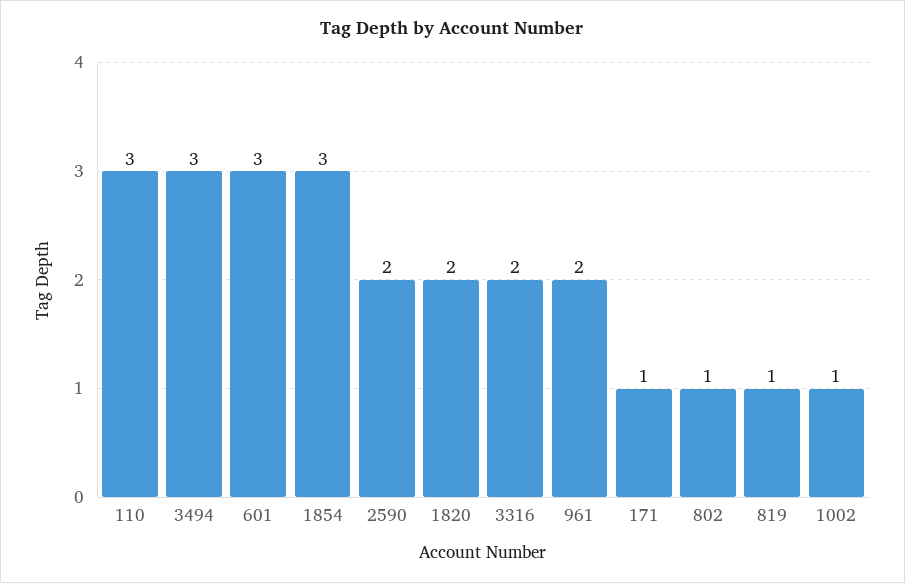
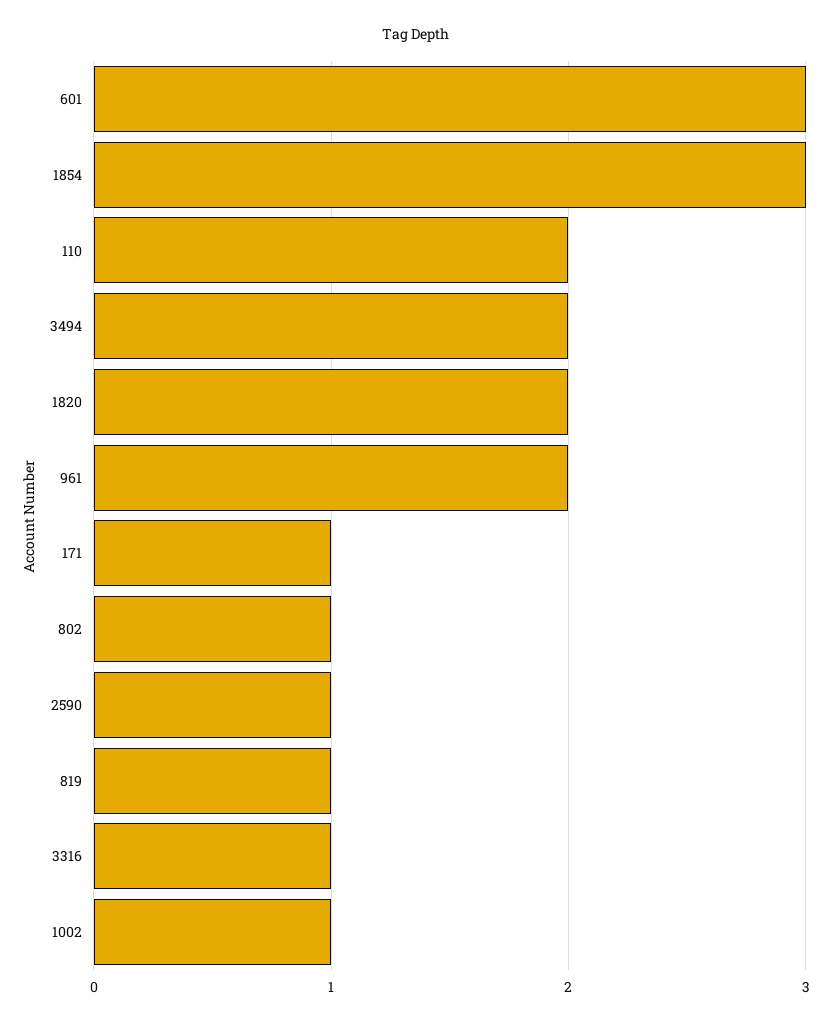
  {
-   "110": 3,
+   "110": 2,
-   "3494": 3,
+   "3494": 2,
    "601": 3,
    "1854": 3,
-   "2590": 2,
+   "2590": 1,
    "1820": 2,
-   "3316": 2,
+   "3316": 1,
    "961": 2,
    "171": 1,
    "802": 1,
    "819": 1,
    "1002": 1
  }

